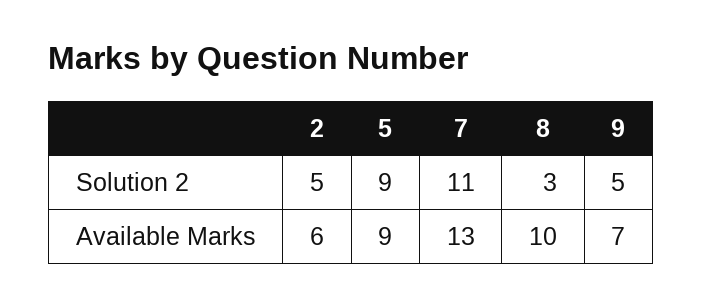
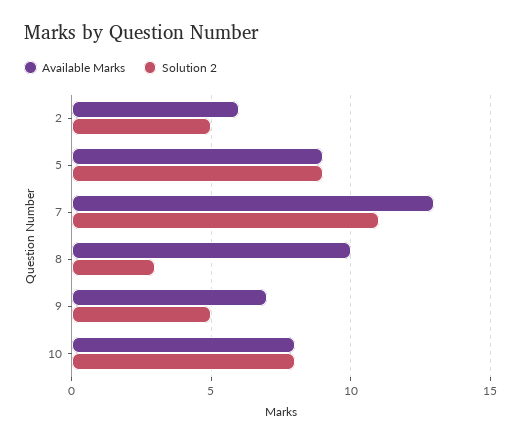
  {
    "Solution 2": {
      "2": 5,
      "5": 9,
      "7": 11,
      "8": 3,
-     "9": 5
+     "9": 5,
+     "10": 8
    },
    "Available Marks": {
      "2": 6,
      "5": 9,
      "7": 13,
      "8": 10,
-     "9": 7
+     "9": 7,
+     "10": 8
    }
  }

